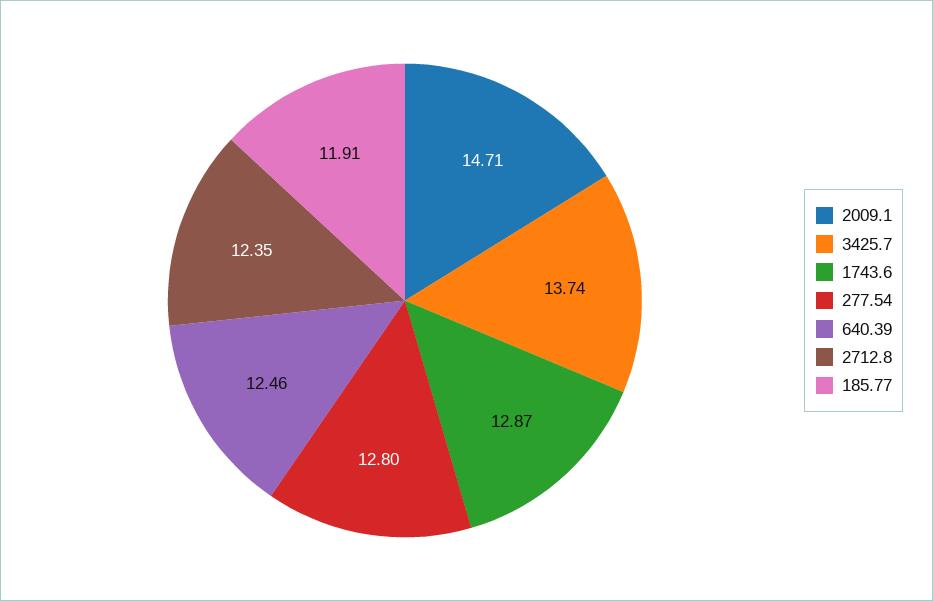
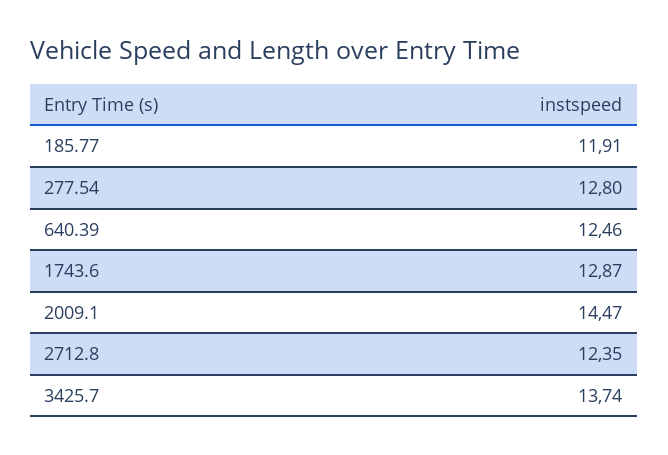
  {
-   "2009.1": 14.71,
+   "2009.1": 14.47,
    "3425.7": 13.74,
    "1743.6": 12.87,
    "277.54": 12.8,
    "640.39": 12.46,
    "2712.8": 12.35,
    "185.77": 11.91
  }

